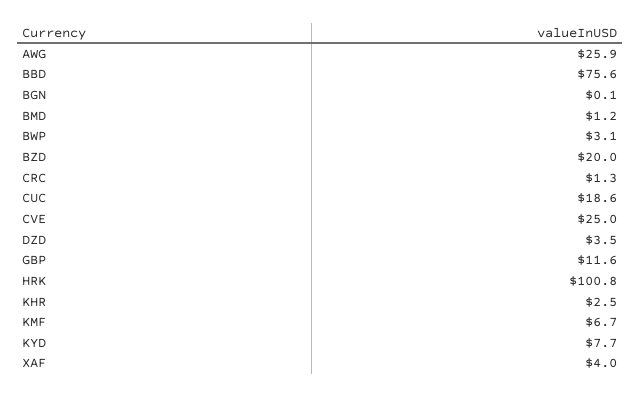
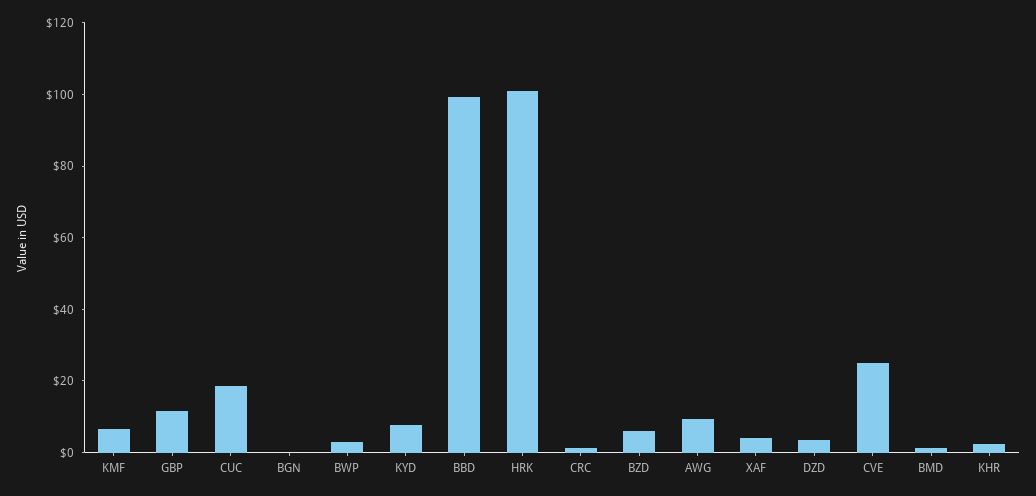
  {
-   "AWG": 25.9,
+   "AWG": 10,
-   "BBD": 75.6,
+   "BBD": 100,
    "BGN": 0.1,
    "BMD": 1.2,
    "BWP": 3.1,
-   "BZD": 20,
+   "BZD": 5,
    "CRC": 1.3,
    "CUC": 18.6,
    "CVE": 25,
    "DZD": 3.5,
    "GBP": 11.6,
    "HRK": 100.8,
    "KHR": 2.5,
    "KMF": 6.7,
    "KYD": 7.7,
    "XAF": 4
  }

